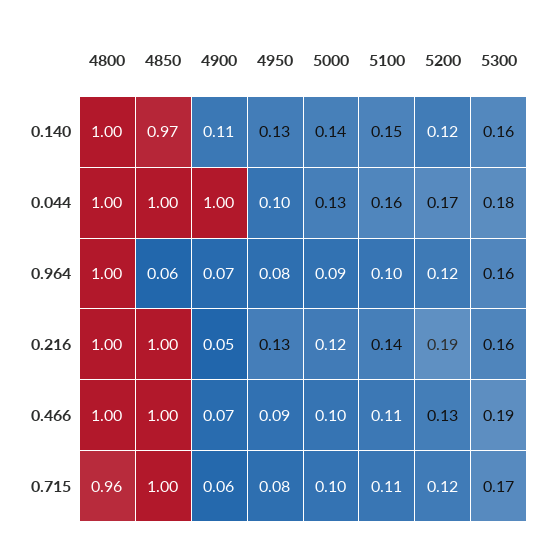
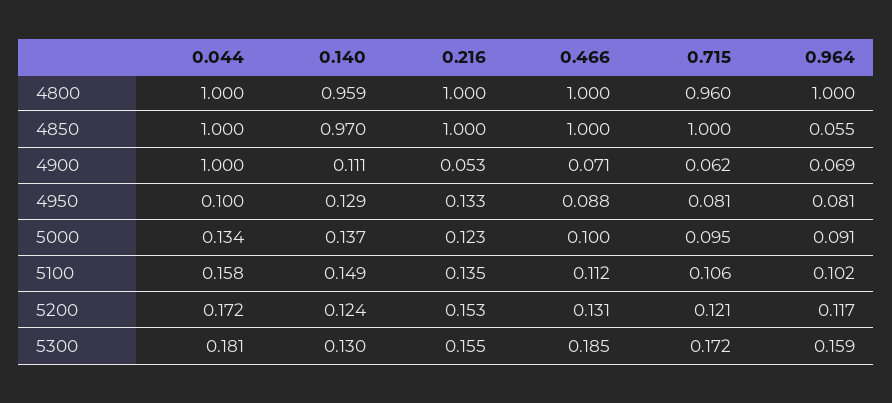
  {
    "4800": {
-     "0.140": 1,
+     "0.140": 0.959,
      "0.044": 1,
      "0.964": 1,
      "0.216": 1,
      "0.466": 1,
      "0.715": 0.96
    },
    "4850": {
      "0.140": 0.97,
      "0.044": 1,
      "0.964": 0.055,
      "0.216": 1,
      "0.466": 1,
      "0.715": 1
    },
    "4900": {
      "0.140": 0.111,
      "0.044": 1,
      "0.964": 0.069,
      "0.216": 0.053,
      "0.466": 0.071,
      "0.715": 0.062
    },
    "4950": {
      "0.140": 0.129,
      "0.044": 0.1,
      "0.964": 0.081,
      "0.216": 0.133,
      "0.466": 0.088,
      "0.715": 0.081
    },
    "5000": {
      "0.140": 0.137,
      "0.044": 0.134,
      "0.964": 0.091,
      "0.216": 0.123,
      "0.466": 0.1,
      "0.715": 0.095
    },
    "5100": {
      "0.140": 0.149,
      "0.044": 0.158,
      "0.964": 0.102,
      "0.216": 0.135,
      "0.466": 0.112,
      "0.715": 0.106
    },
    "5200": {
      "0.140": 0.124,
      "0.044": 0.172,
      "0.964": 0.117,
-     "0.216": 0.19,
+     "0.216": 0.153,
      "0.466": 0.131,
      "0.715": 0.121
    },
    "5300": {
-     "0.140": 0.16,
+     "0.140": 0.13,
      "0.044": 0.181,
      "0.964": 0.159,
      "0.216": 0.155,
      "0.466": 0.185,
      "0.715": 0.172
    }
  }

